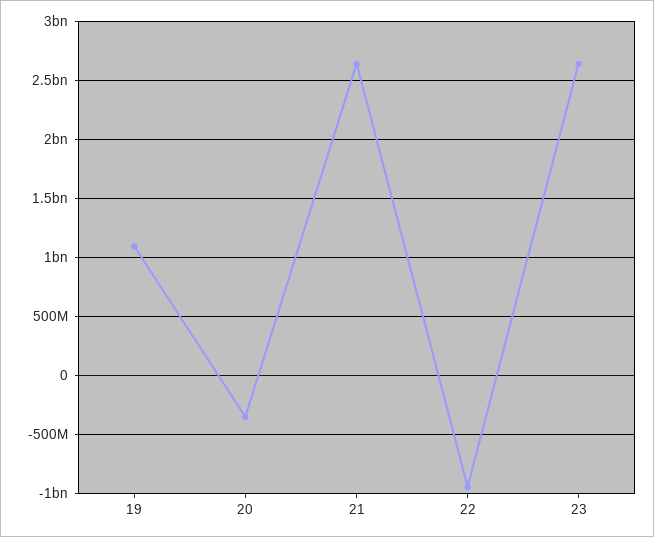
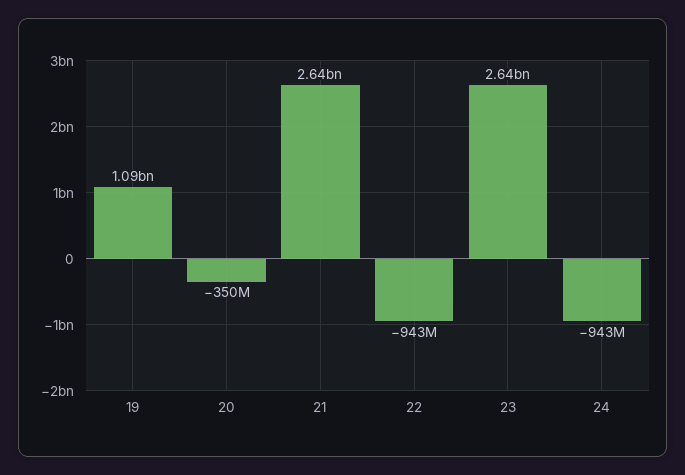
  {
    "19": 1090000000,
    "20": -350000000,
    "21": 2640000000,
    "22": -943000000,
-   "23": 2640000000
+   "23": 2640000000,
+   "24": -943000000
  }

